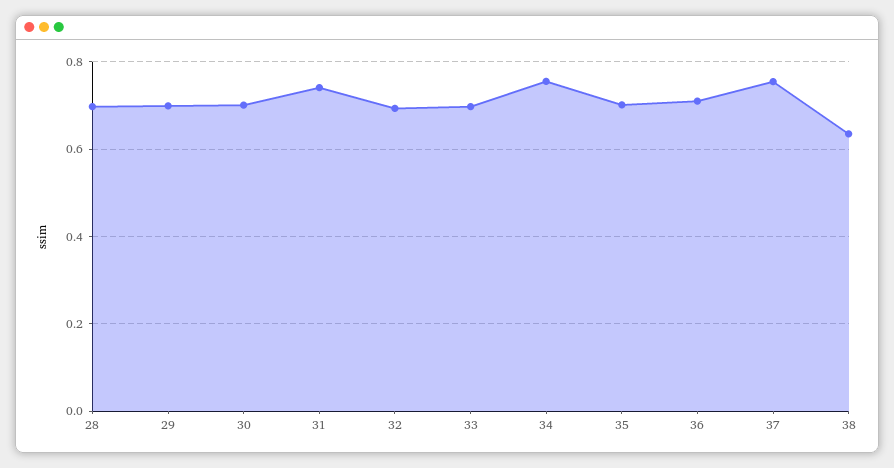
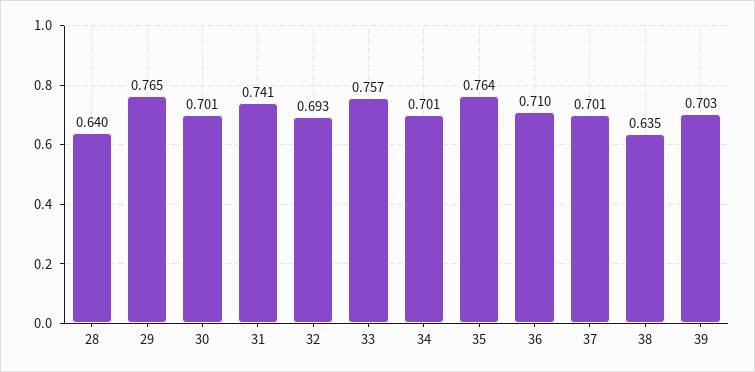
  {
-   "28": 0.7,
+   "28": 0.64,
-   "29": 0.7,
+   "29": 0.765,
    "30": 0.701,
    "31": 0.741,
    "32": 0.693,
-   "33": 0.7,
+   "33": 0.757,
-   "34": 0.76,
+   "34": 0.701,
-   "35": 0.7,
+   "35": 0.764,
    "36": 0.71,
-   "37": 0.76,
+   "37": 0.701,
-   "38": 0.635
+   "38": 0.635,
+   "39": 0.703
  }

